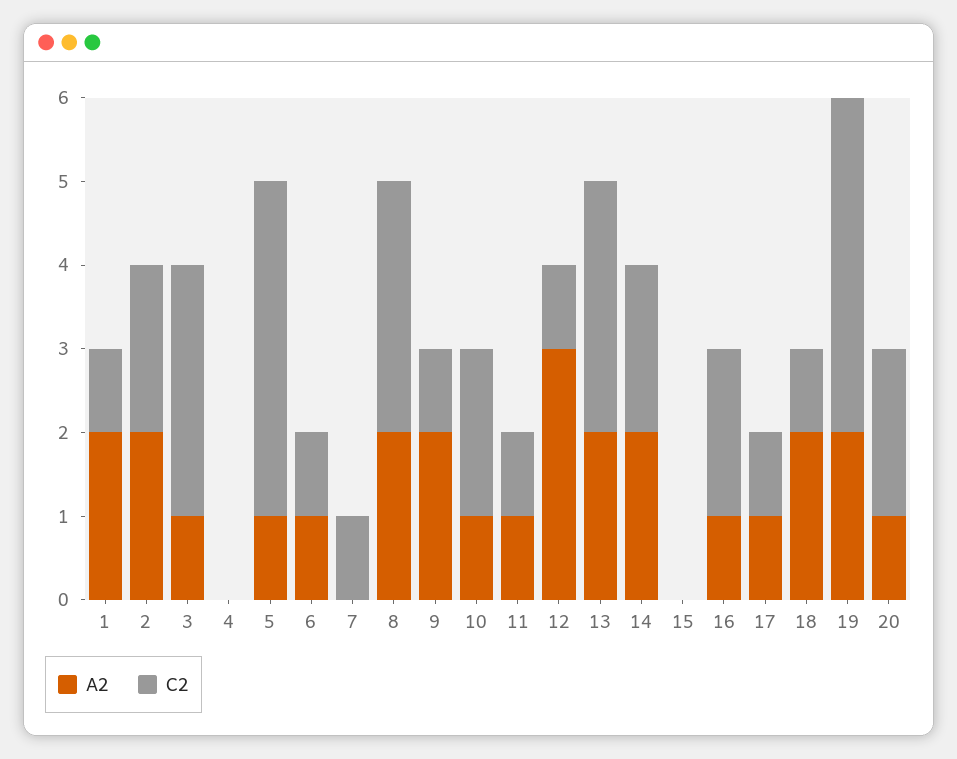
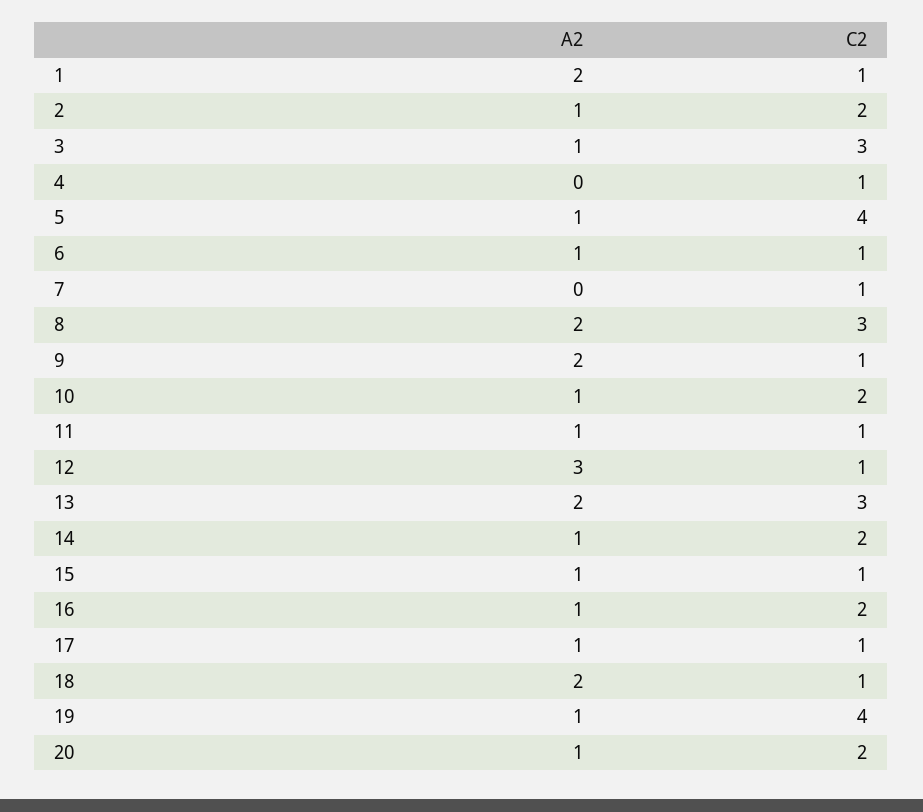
  {
    "A2": {
      "1": 2,
-     "2": 2,
+     "2": 1,
      "3": 1,
      "4": 0,
      "5": 1,
      "6": 1,
      "7": 0,
      "8": 2,
      "9": 2,
      "10": 1,
      "11": 1,
      "12": 3,
      "13": 2,
-     "14": 2,
+     "14": 1,
-     "15": 0,
+     "15": 1,
      "16": 1,
      "17": 1,
      "18": 2,
-     "19": 2,
+     "19": 1,
      "20": 1
    },
    "C2": {
      "1": 1,
      "2": 2,
      "3": 3,
-     "4": 0,
+     "4": 1,
      "5": 4,
      "6": 1,
      "7": 1,
      "8": 3,
      "9": 1,
      "10": 2,
      "11": 1,
      "12": 1,
      "13": 3,
      "14": 2,
-     "15": 0,
+     "15": 1,
      "16": 2,
      "17": 1,
      "18": 1,
      "19": 4,
      "20": 2
    }
  }

